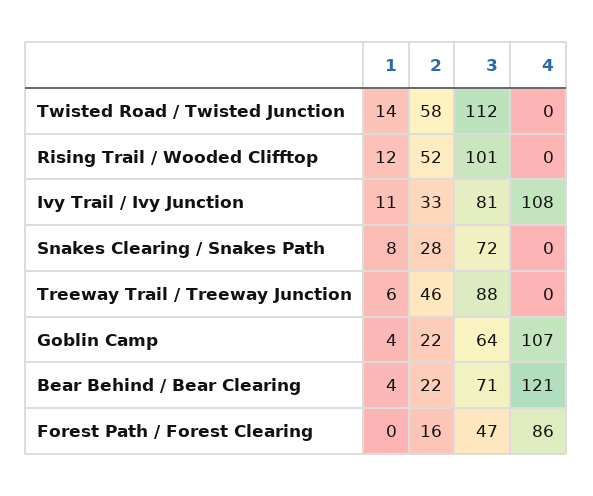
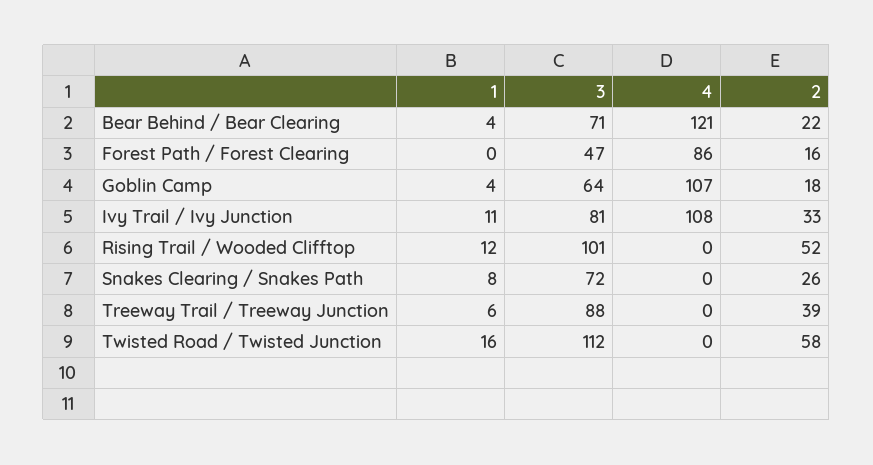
  {
    "1": {
-     "Twisted Road / Twisted Junction": 14,
+     "Twisted Road / Twisted Junction": 16,
      "Rising Trail / Wooded Clifftop": 12,
      "Ivy Trail / Ivy Junction": 11,
      "Snakes Clearing / Snakes Path": 8,
      "Treeway Trail / Treeway Junction": 6,
      "Goblin Camp": 4,
      "Bear Behind / Bear Clearing": 4,
      "Forest Path / Forest Clearing": 0
    },
    "2": {
      "Twisted Road / Twisted Junction": 58,
      "Rising Trail / Wooded Clifftop": 52,
      "Ivy Trail / Ivy Junction": 33,
-     "Snakes Clearing / Snakes Path": 28,
+     "Snakes Clearing / Snakes Path": 26,
-     "Treeway Trail / Treeway Junction": 46,
+     "Treeway Trail / Treeway Junction": 39,
-     "Goblin Camp": 22,
+     "Goblin Camp": 18,
      "Bear Behind / Bear Clearing": 22,
      "Forest Path / Forest Clearing": 16
    },
    "3": {
      "Twisted Road / Twisted Junction": 112,
      "Rising Trail / Wooded Clifftop": 101,
      "Ivy Trail / Ivy Junction": 81,
      "Snakes Clearing / Snakes Path": 72,
      "Treeway Trail / Treeway Junction": 88,
      "Goblin Camp": 64,
      "Bear Behind / Bear Clearing": 71,
      "Forest Path / Forest Clearing": 47
    },
    "4": {
      "Twisted Road / Twisted Junction": 0,
      "Rising Trail / Wooded Clifftop": 0,
      "Ivy Trail / Ivy Junction": 108,
      "Snakes Clearing / Snakes Path": 0,
      "Treeway Trail / Treeway Junction": 0,
      "Goblin Camp": 107,
      "Bear Behind / Bear Clearing": 121,
      "Forest Path / Forest Clearing": 86
    }
  }

